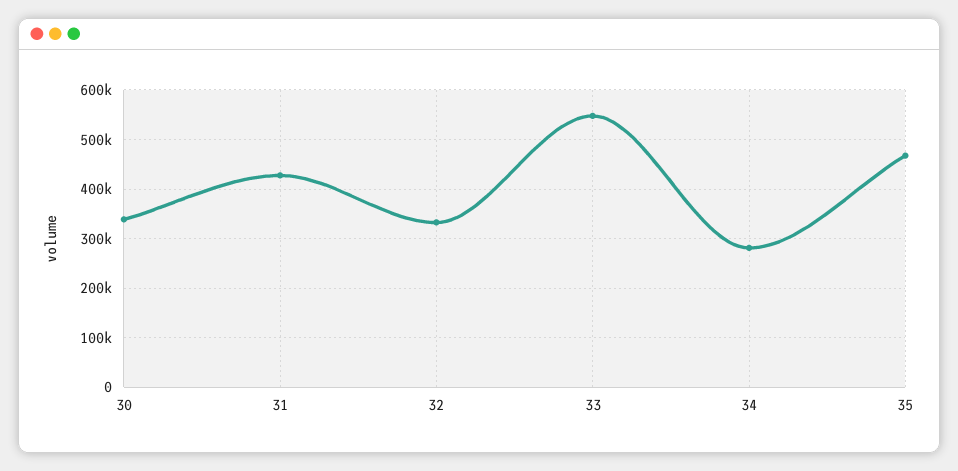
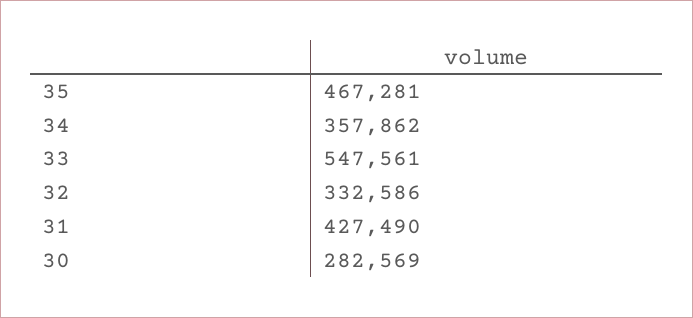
  {
-   "30": 340000,
+   "30": 282569,
    "31": 427490,
    "32": 332586,
    "33": 547561,
-   "34": 280000,
+   "34": 357862,
    "35": 467281
  }

